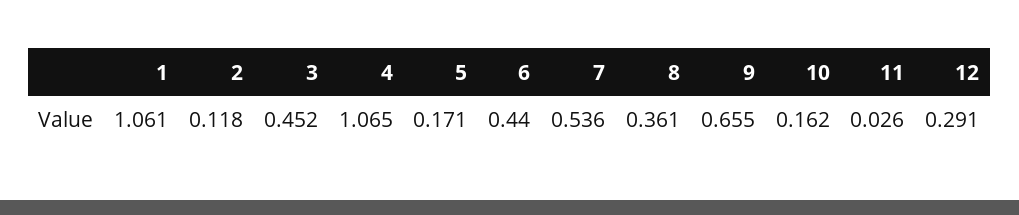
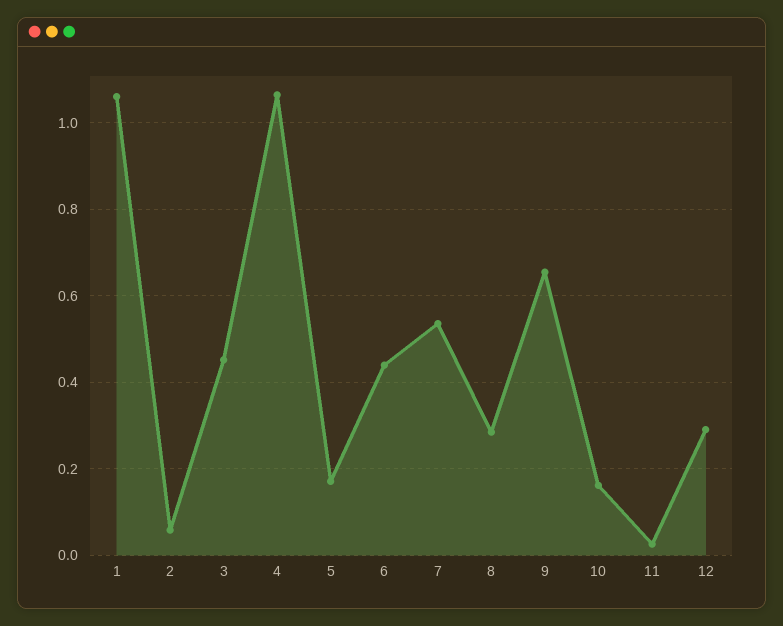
  {
    "1": 1.061,
-   "2": 0.118,
+   "2": 0.06,
    "3": 0.452,
    "4": 1.065,
    "5": 0.171,
    "6": 0.44,
    "7": 0.536,
-   "8": 0.361,
+   "8": 0.28,
    "9": 0.655,
    "10": 0.162,
    "11": 0.026,
    "12": 0.291
  }

